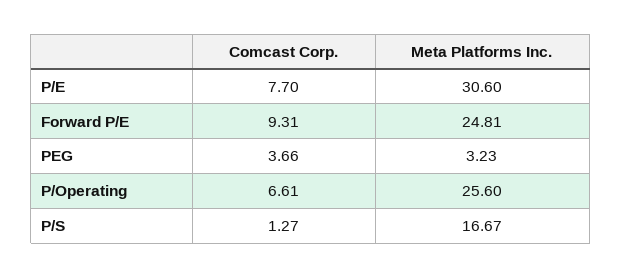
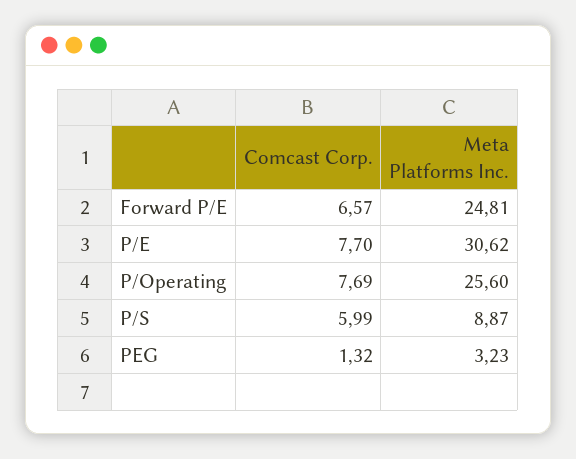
  {
    "Comcast Corp.": {
      "P/E": 7.7,
-     "Forward P/E": 9.31,
+     "Forward P/E": 6.57,
-     "PEG": 3.66,
+     "PEG": 1.32,
-     "P/Operating": 6.61,
+     "P/Operating": 7.69,
-     "P/S": 1.27
+     "P/S": 5.99
    },
    "Meta Platforms Inc.": {
-     "P/E": 30.6,
+     "P/E": 30.62,
      "Forward P/E": 24.81,
      "PEG": 3.23,
      "P/Operating": 25.6,
-     "P/S": 16.67
+     "P/S": 8.87
    }
  }

